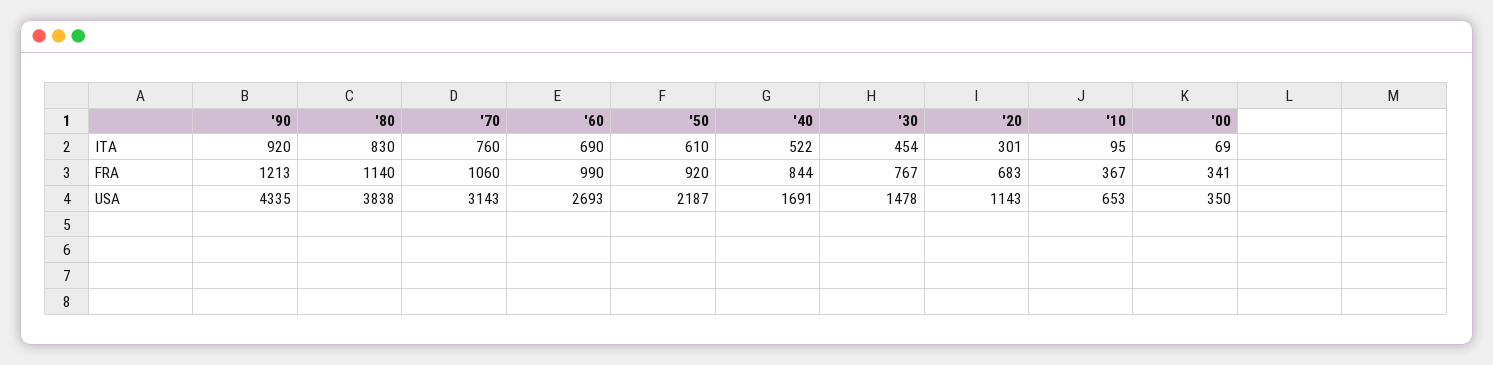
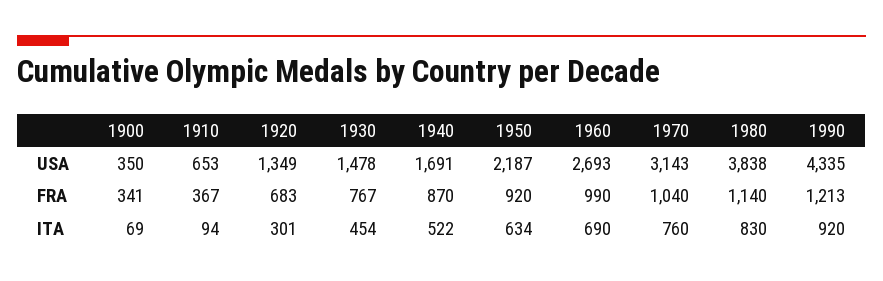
  {
    "'90": {
      "ITA": 920,
      "FRA": 1213,
      "USA": 4335
    },
    "'80": {
      "ITA": 830,
      "FRA": 1140,
      "USA": 3838
    },
    "'70": {
      "ITA": 760,
-     "FRA": 1060,
+     "FRA": 1040,
      "USA": 3143
    },
    "'60": {
      "ITA": 690,
      "FRA": 990,
      "USA": 2693
    },
    "'50": {
-     "ITA": 610,
+     "ITA": 634,
      "FRA": 920,
      "USA": 2187
    },
    "'40": {
      "ITA": 522,
-     "FRA": 844,
+     "FRA": 870,
      "USA": 1691
    },
    "'30": {
      "ITA": 454,
      "FRA": 767,
      "USA": 1478
    },
    "'20": {
      "ITA": 301,
      "FRA": 683,
-     "USA": 1143
+     "USA": 1349
    },
    "'10": {
-     "ITA": 95,
+     "ITA": 94,
      "FRA": 367,
      "USA": 653
    },
    "'00": {
      "ITA": 69,
      "FRA": 341,
      "USA": 350
    }
  }

